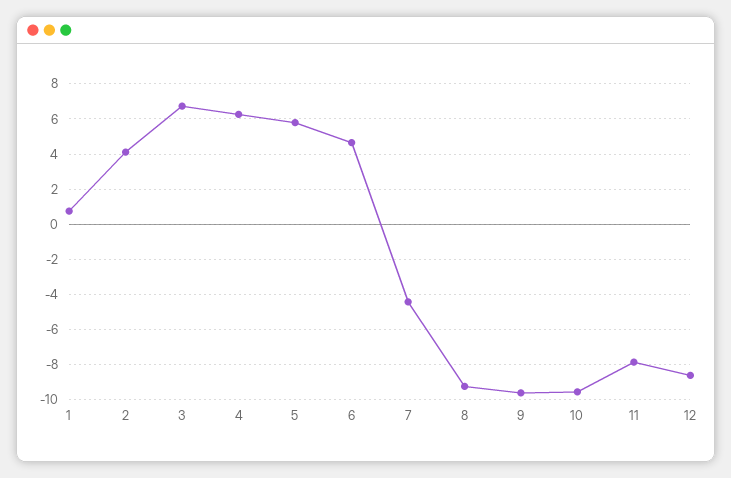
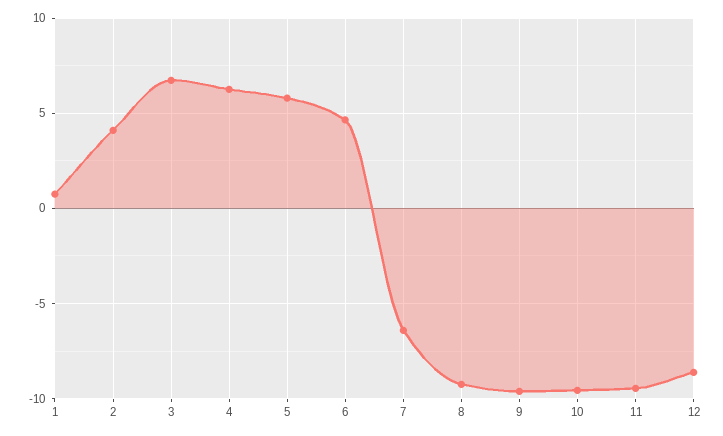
  {
    "1": 1,
    "2": 4,
    "3": 6.5,
    "4": 6.5,
    "5": 6,
    "6": 4.5,
-   "7": -4.5,
+   "7": -6.5,
    "8": -9,
    "9": -9.5,
    "10": -9.5,
-   "11": -8,
+   "11": -9.5,
    "12": -8.5
  }

